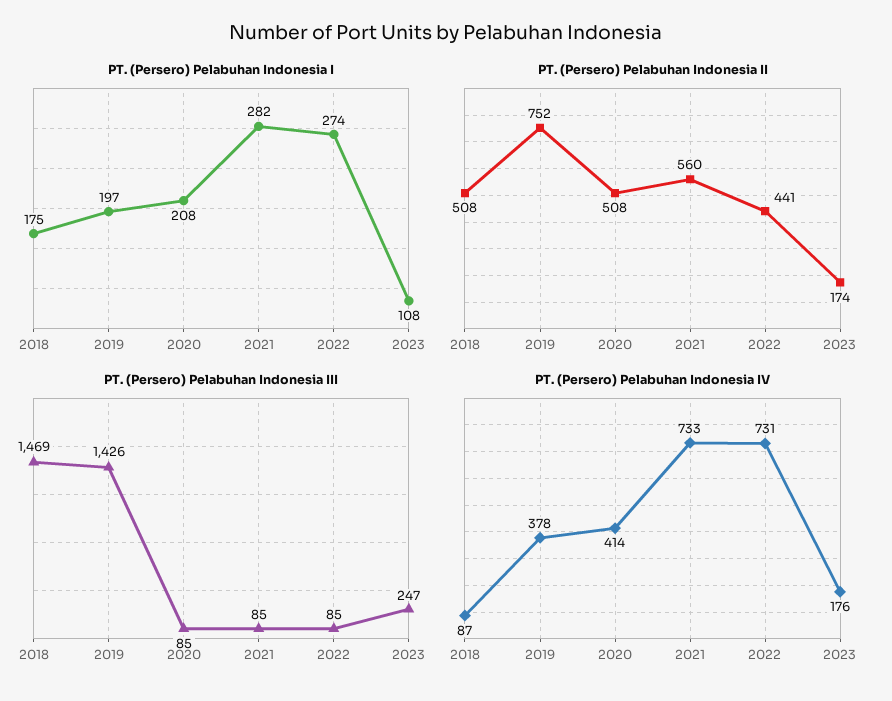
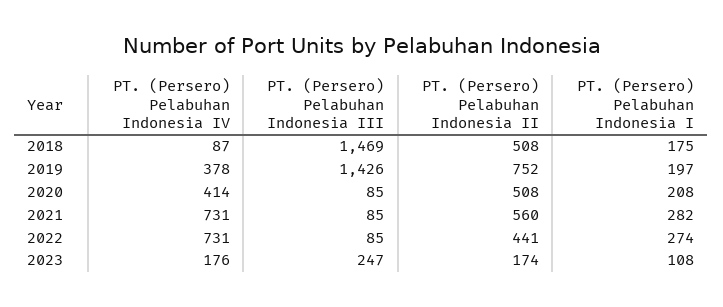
  {
    "PT. (Persero) Pelabuhan Indonesia I": {
      "2018": 175,
      "2019": 197,
      "2020": 208,
      "2021": 282,
      "2022": 274,
      "2023": 108
    },
    "PT. (Persero) Pelabuhan Indonesia II": {
      "2018": 508,
      "2019": 752,
      "2020": 508,
      "2021": 560,
      "2022": 441,
      "2023": 174
    },
    "PT. (Persero) Pelabuhan Indonesia III": {
      "2018": 1469,
      "2019": 1426,
      "2020": 85,
      "2021": 85,
      "2022": 85,
      "2023": 247
    },
    "PT. (Persero) Pelabuhan Indonesia IV": {
      "2018": 87,
      "2019": 378,
      "2020": 414,
-     "2021": 733,
+     "2021": 731,
      "2022": 731,
      "2023": 176
    }
  }

